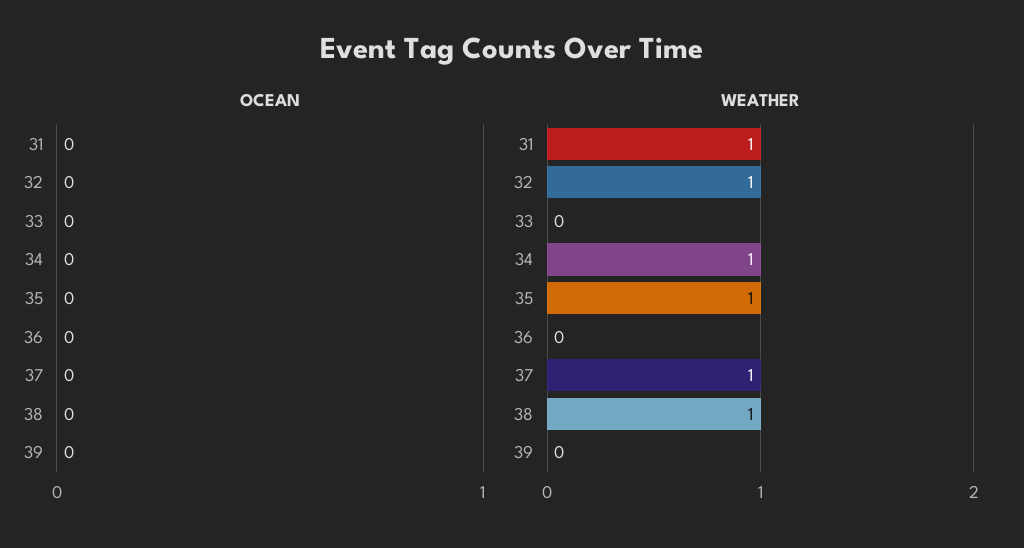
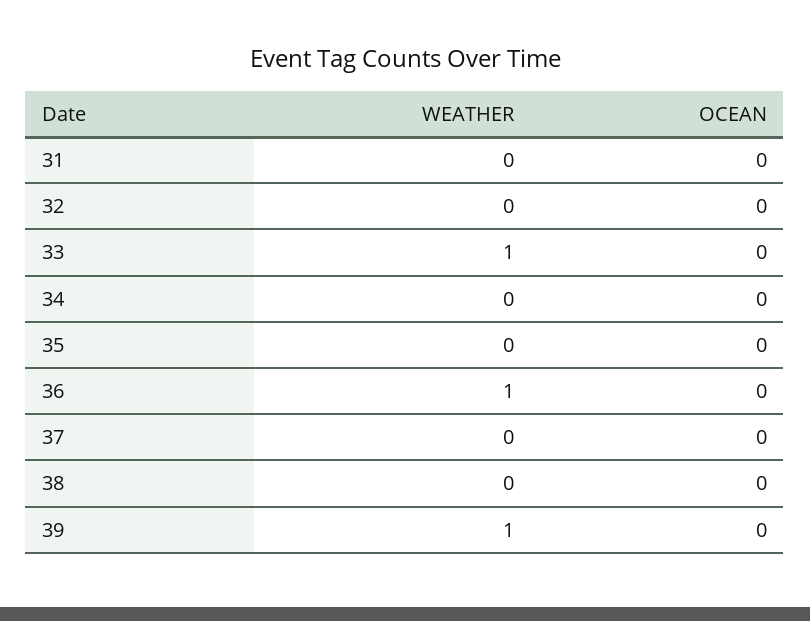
  {
    "OCEAN": {
      "31": 0,
      "32": 0,
      "33": 0,
      "34": 0,
      "35": 0,
      "36": 0,
      "37": 0,
      "38": 0,
      "39": 0
    },
    "WEATHER": {
-     "31": 1,
+     "31": 0,
-     "32": 1,
+     "32": 0,
-     "33": 0,
+     "33": 1,
-     "34": 1,
+     "34": 0,
-     "35": 1,
+     "35": 0,
-     "36": 0,
+     "36": 1,
-     "37": 1,
+     "37": 0,
-     "38": 1,
+     "38": 0,
-     "39": 0
+     "39": 1
    }
  }

